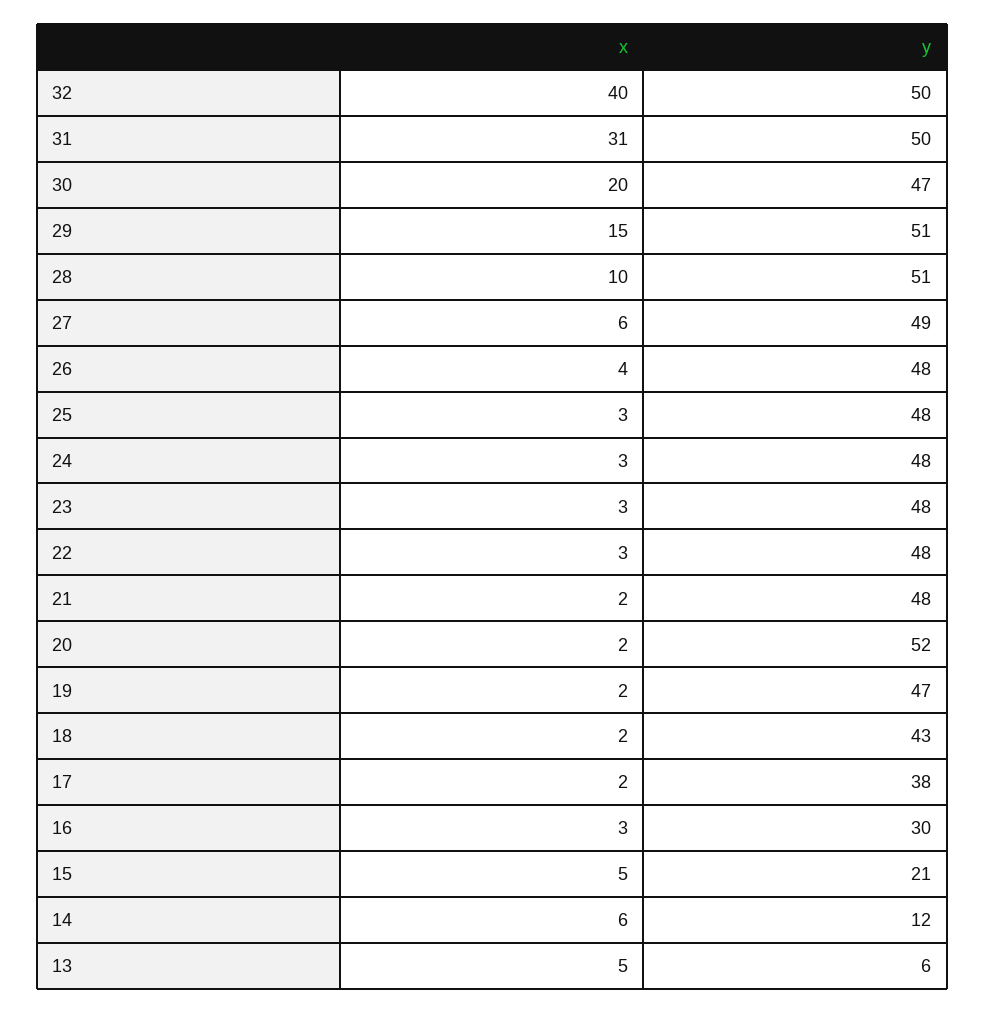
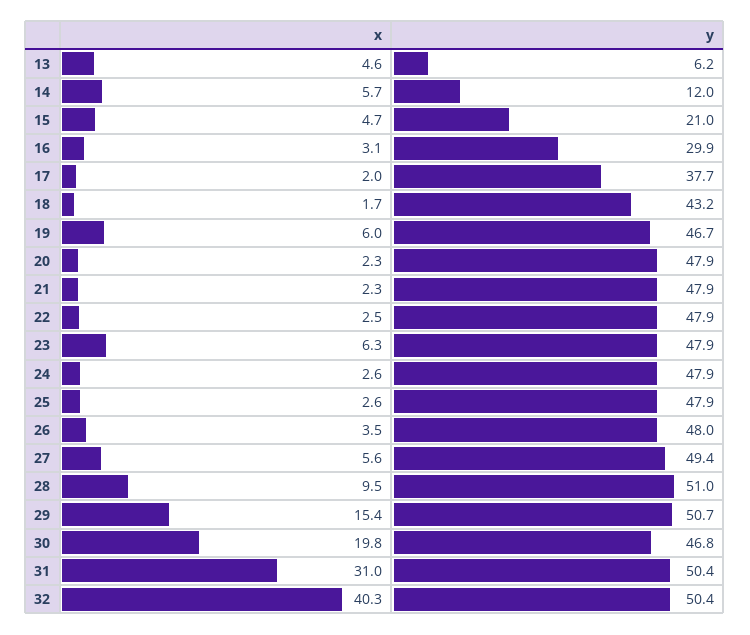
  {
    "x": {
      "32": 40.3,
      "31": 31,
      "30": 19.8,
      "29": 15.4,
      "28": 9.5,
      "27": 5.6,
      "26": 3.5,
      "25": 2.6,
      "24": 2.6,
-     "23": 3,
+     "23": 6.3,
      "22": 2.5,
      "21": 2.3,
      "20": 2.3,
-     "19": 2,
+     "19": 6,
      "18": 1.7,
      "17": 2,
      "16": 3.1,
      "15": 4.7,
      "14": 5.7,
      "13": 4.6
    },
    "y": {
      "32": 50.4,
      "31": 50.4,
      "30": 46.8,
      "29": 50.7,
      "28": 51,
      "27": 49.4,
      "26": 48,
      "25": 47.9,
      "24": 47.9,
      "23": 47.9,
      "22": 47.9,
      "21": 47.9,
-     "20": 52,
+     "20": 47.9,
      "19": 46.7,
      "18": 43.2,
      "17": 37.7,
      "16": 29.9,
      "15": 21,
      "14": 12,
      "13": 6.2
    }
  }

